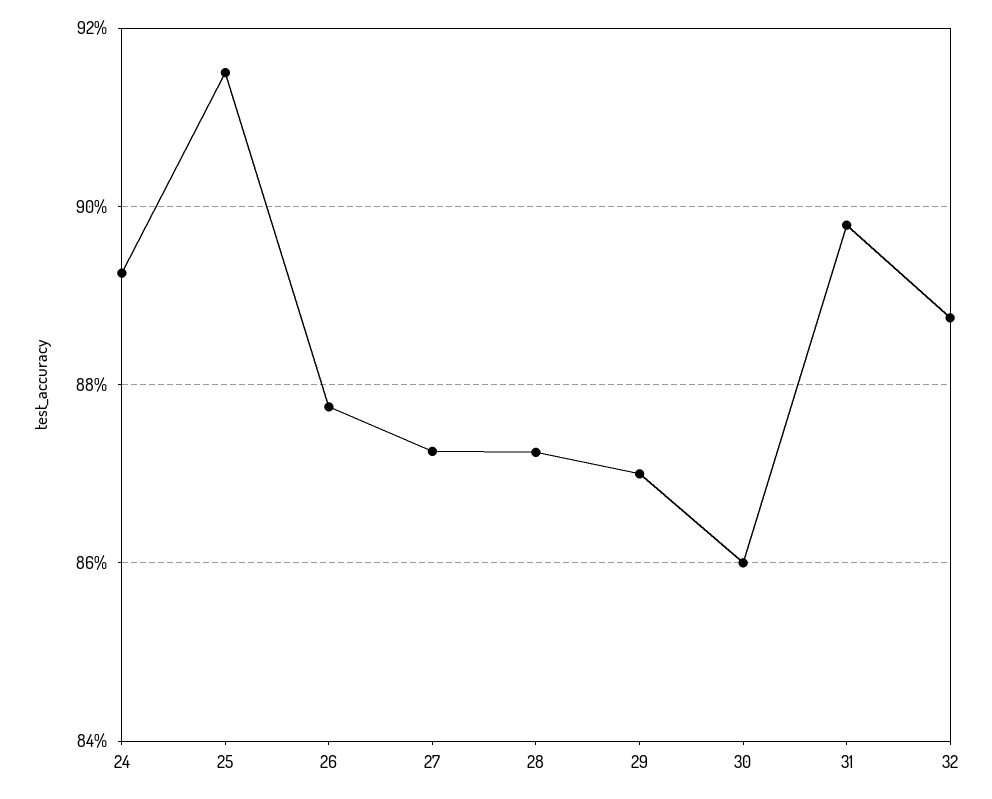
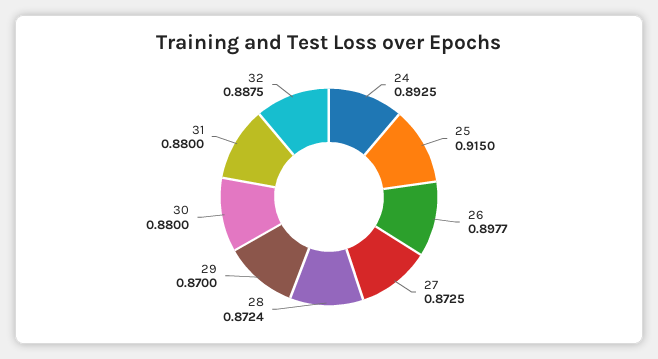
  {
    "24": 0.8925,
    "25": 0.915,
-   "26": 0.878,
+   "26": 0.8977,
    "27": 0.8725,
    "28": 0.8724,
    "29": 0.87,
-   "30": 0.86,
+   "30": 0.88,
-   "31": 0.898,
+   "31": 0.88,
    "32": 0.8875
  }

